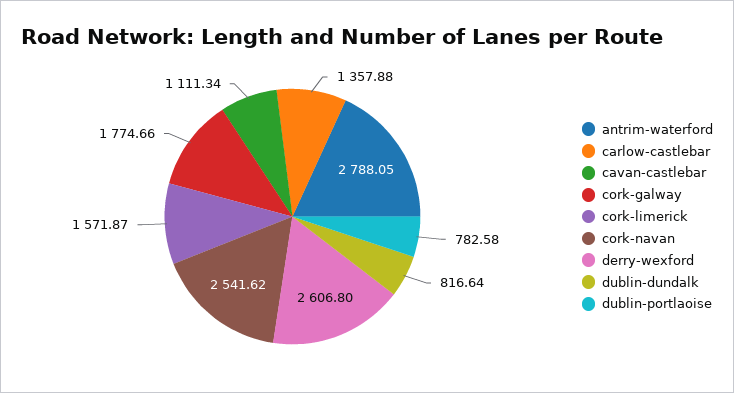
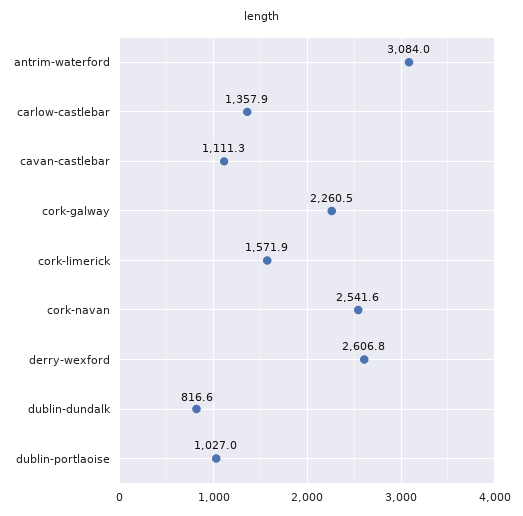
  {
-   "antrim-waterford": 2788.05,
+   "antrim-waterford": 3084,
    "carlow-castlebar": 1357.88,
    "cavan-castlebar": 1111.34,
-   "cork-galway": 1774.66,
+   "cork-galway": 2260.5,
    "cork-limerick": 1571.87,
    "cork-navan": 2541.62,
    "derry-wexford": 2606.8,
    "dublin-dundalk": 816.64,
-   "dublin-portlaoise": 782.58
+   "dublin-portlaoise": 1027
  }

